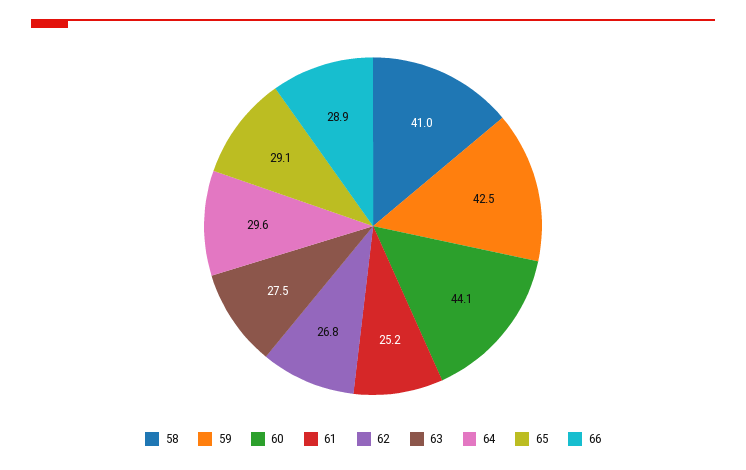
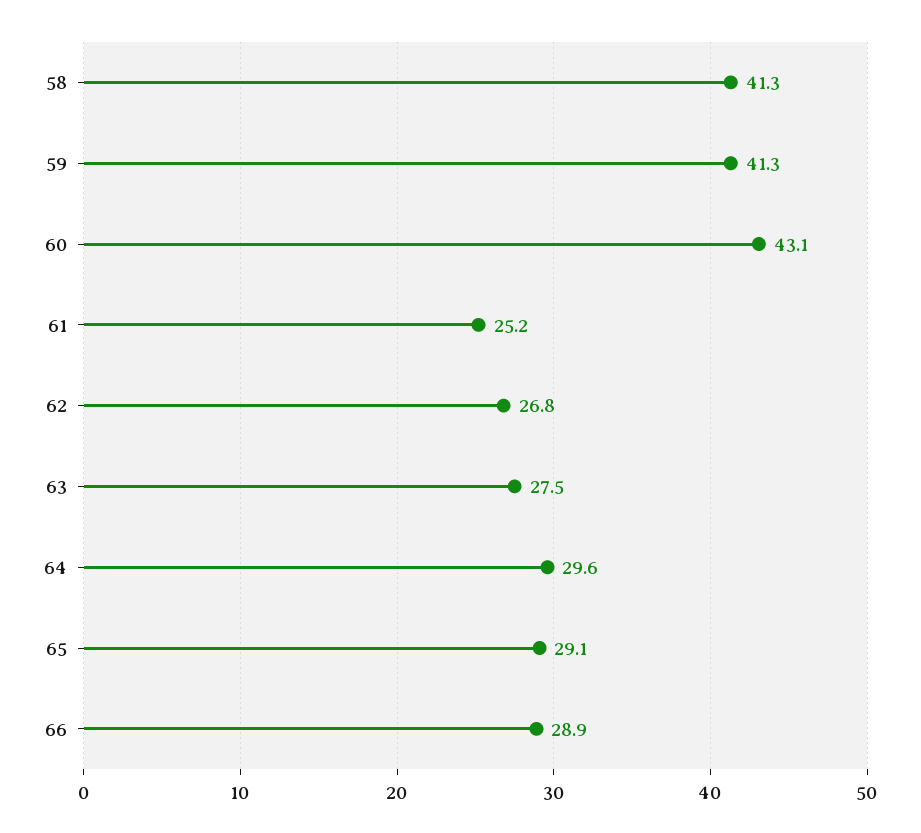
  {
-   "58": 41,
+   "58": 41.3,
-   "59": 42.5,
+   "59": 41.3,
-   "60": 44.1,
+   "60": 43.1,
    "61": 25.2,
    "62": 26.8,
    "63": 27.5,
    "64": 29.6,
    "65": 29.1,
    "66": 28.9
  }

